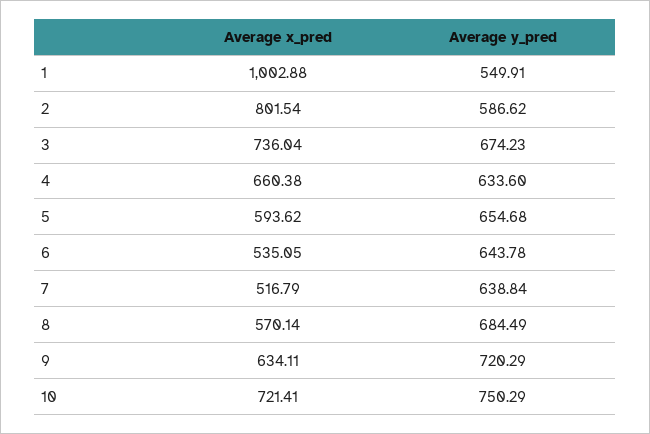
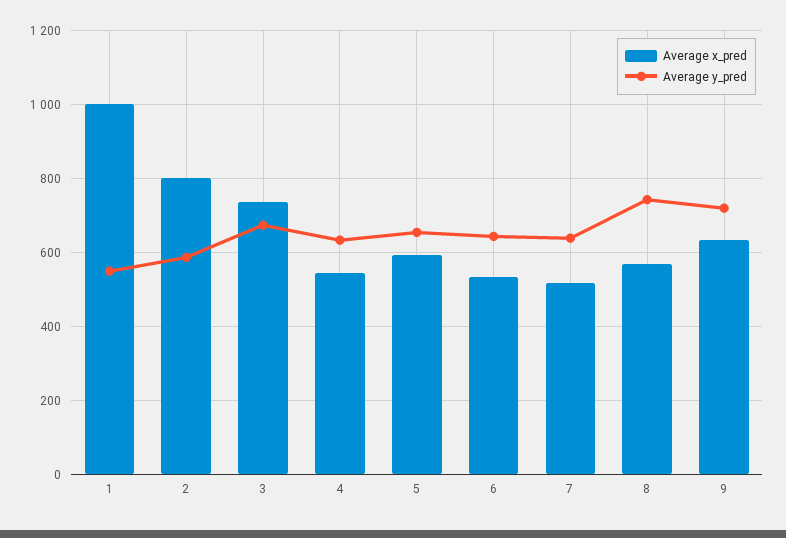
  {
    "Average x_pred": {
      "1": 1002.88,
      "2": 801.54,
      "3": 736.04,
-     "4": 660.38,
+     "4": 540,
      "5": 593.62,
      "6": 535.05,
      "7": 516.79,
      "8": 570.14,
-     "9": 634.11,
+     "9": 634.11
-     "10": 721.41
    },
    "Average y_pred": {
      "1": 549.91,
      "2": 586.62,
      "3": 674.23,
      "4": 633.6,
      "5": 654.68,
      "6": 643.78,
      "7": 638.84,
-     "8": 684.49,
+     "8": 740,
-     "9": 720.29,
+     "9": 720.29
-     "10": 750.29
    }
  }

